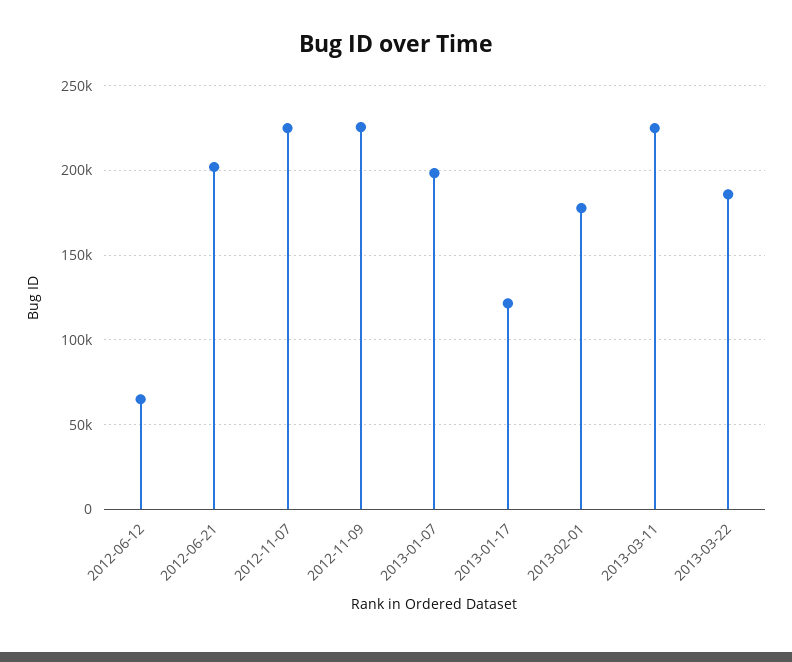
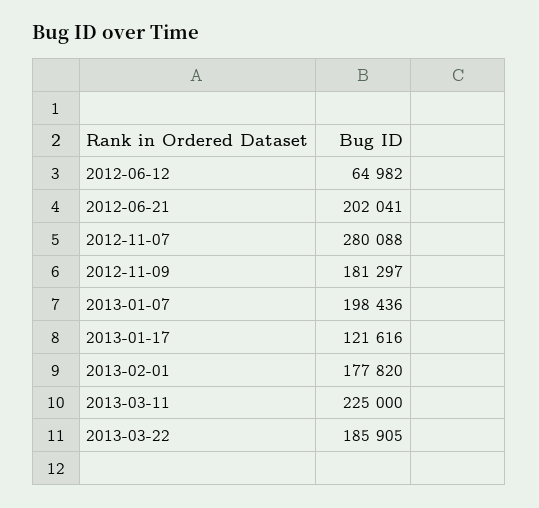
  {
    "2012-06-12": 64982,
    "2012-06-21": 202041,
-   "2012-11-07": 225000,
+   "2012-11-07": 280088,
-   "2012-11-09": 225000,
+   "2012-11-09": 181297,
    "2013-01-07": 198436,
    "2013-01-17": 121616,
    "2013-02-01": 177820,
    "2013-03-11": 225000,
    "2013-03-22": 185905
  }

